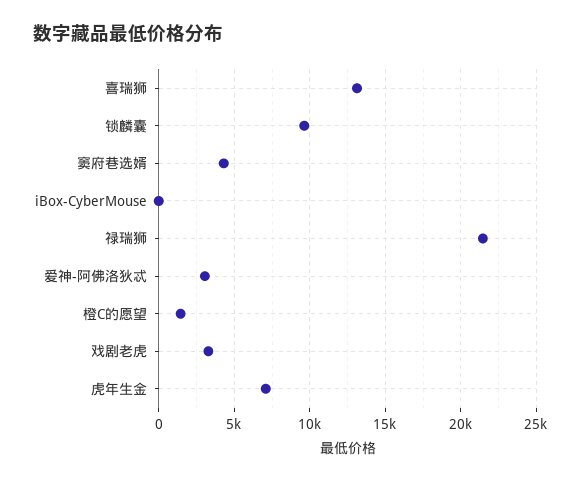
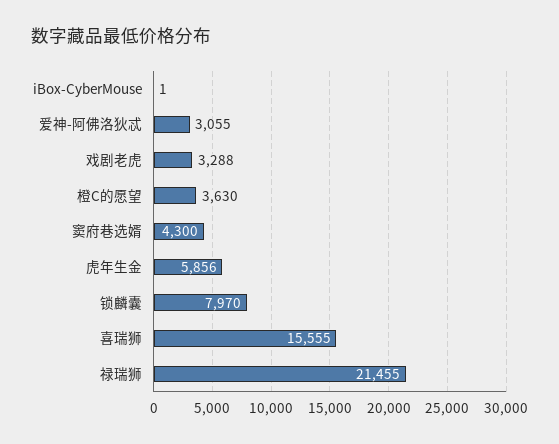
  {
-   "喜瑞狮": 13000,
+   "喜瑞狮": 15555,
-   "锁麟囊": 9500,
+   "锁麟囊": 7970,
    "窦府巷选婿": 4300,
    "iBox-CyberMouse": 1,
    "禄瑞狮": 21455,
    "爱神-阿佛洛狄忒": 3055,
-   "橙C的愿望": 1500,
+   "橙C的愿望": 3630,
    "戏剧老虎": 3288,
-   "虎年生金": 7000
+   "虎年生金": 5856
  }

